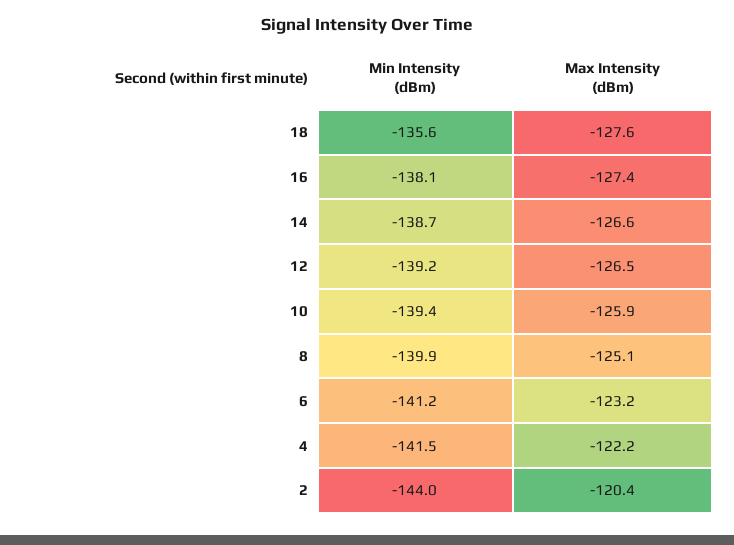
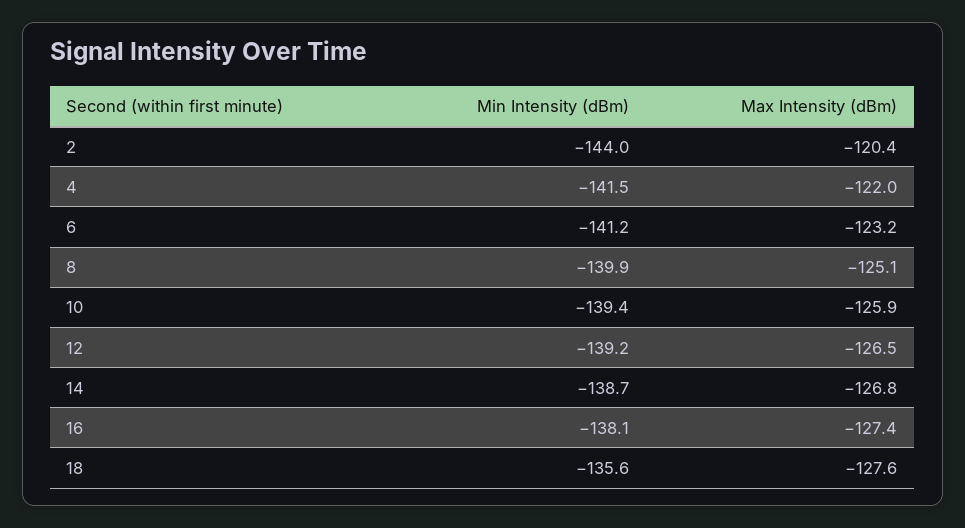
  {
    "Min Intensity (dBm)": {
      "18": -135.6,
      "16": -138.1,
      "14": -138.7,
      "12": -139.2,
      "10": -139.4,
      "8": -139.9,
      "6": -141.2,
      "4": -141.5,
      "2": -144
    },
    "Max Intensity (dBm)": {
      "18": -127.6,
      "16": -127.4,
-     "14": -126.6,
+     "14": -126.8,
      "12": -126.5,
      "10": -125.9,
      "8": -125.1,
      "6": -123.2,
-     "4": -122.2,
+     "4": -122,
      "2": -120.4
    }
  }

